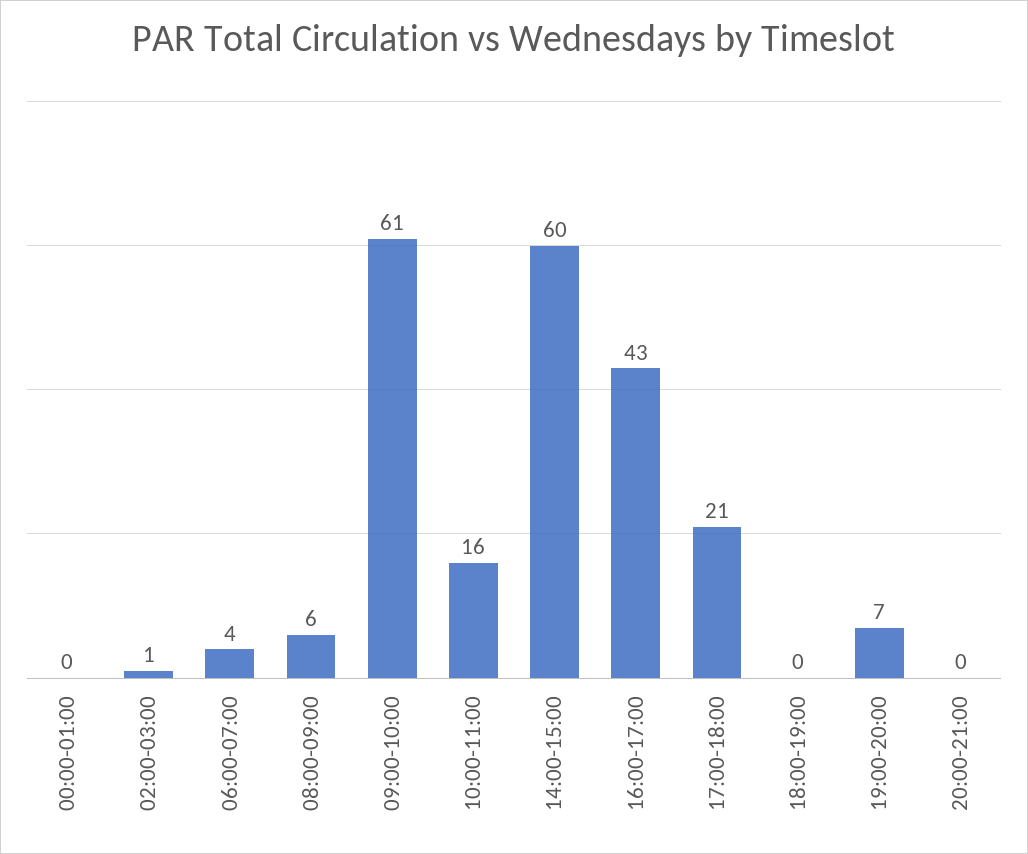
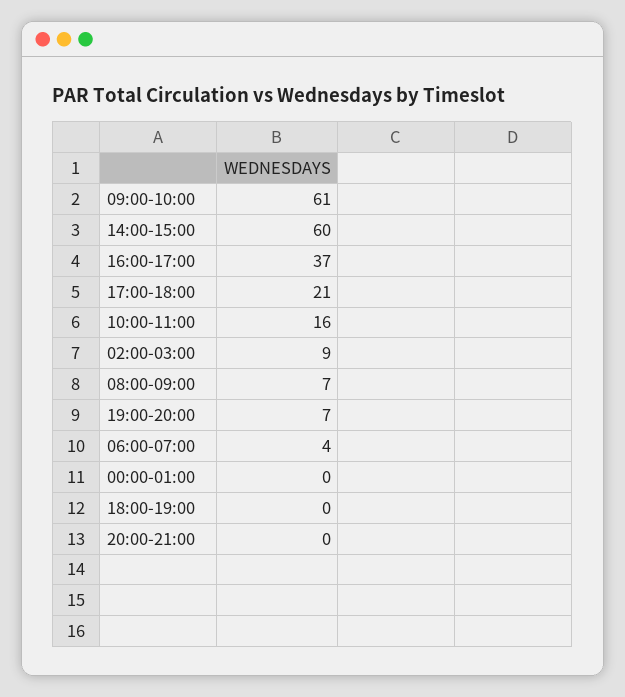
  {
    "00:00-01:00": 0,
-   "02:00-03:00": 1,
+   "02:00-03:00": 9,
    "06:00-07:00": 4,
-   "08:00-09:00": 6,
+   "08:00-09:00": 7,
    "09:00-10:00": 61,
    "10:00-11:00": 16,
    "14:00-15:00": 60,
-   "16:00-17:00": 43,
+   "16:00-17:00": 37,
    "17:00-18:00": 21,
    "18:00-19:00": 0,
    "19:00-20:00": 7,
    "20:00-21:00": 0
  }

